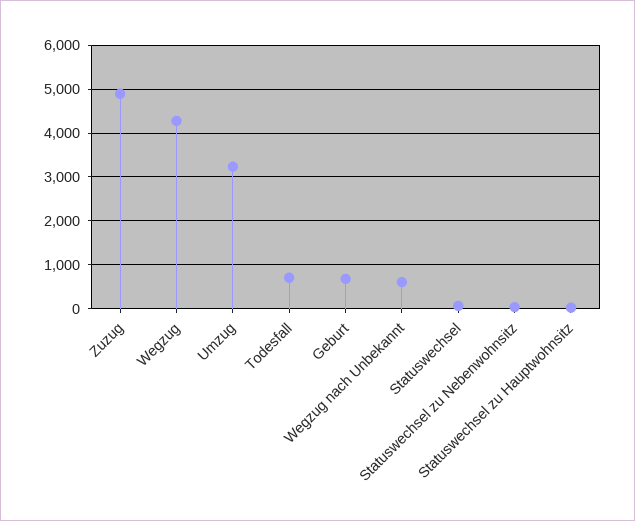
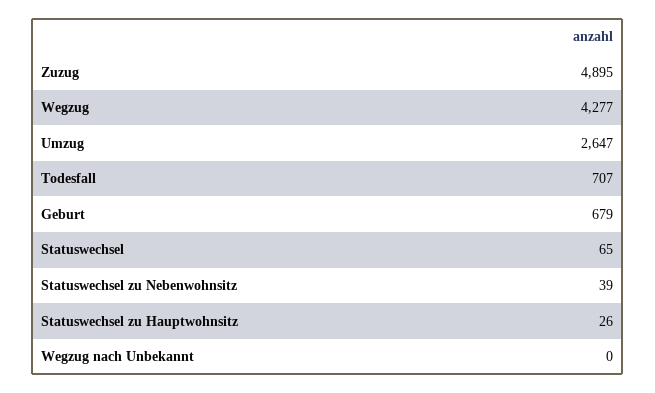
  {
    "Zuzug": 4895,
    "Wegzug": 4277,
-   "Umzug": 3200,
+   "Umzug": 2647,
    "Todesfall": 707,
    "Geburt": 679,
-   "Wegzug nach Unbekannt": 600,
+   "Wegzug nach Unbekannt": 0,
    "Statuswechsel": 65,
    "Statuswechsel zu Nebenwohnsitz": 39,
    "Statuswechsel zu Hauptwohnsitz": 26
  }

